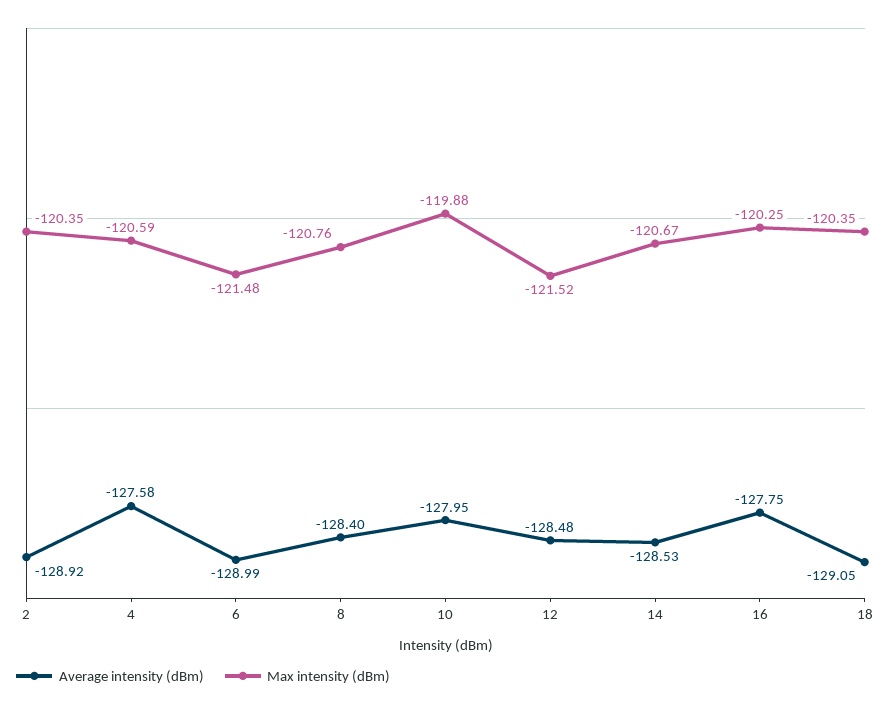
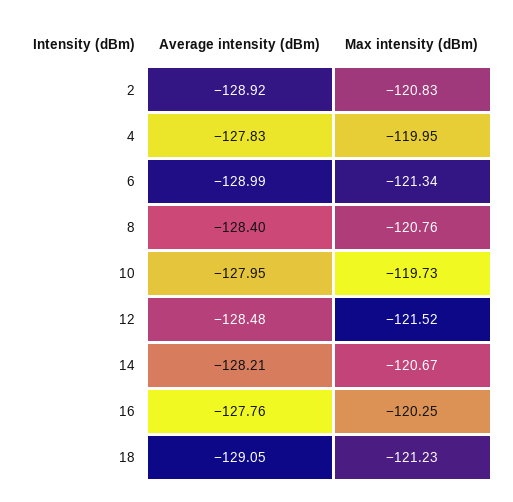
  {
    "Average intensity (dBm)": {
      "2": -128.92,
-     "4": -127.58,
+     "4": -127.83,
      "6": -128.99,
      "8": -128.4,
      "10": -127.95,
      "12": -128.48,
-     "14": -128.53,
+     "14": -128.21,
-     "16": -127.75,
+     "16": -127.76,
      "18": -129.05
    },
    "Max intensity (dBm)": {
-     "2": -120.35,
+     "2": -120.83,
-     "4": -120.59,
+     "4": -119.95,
-     "6": -121.48,
+     "6": -121.34,
      "8": -120.76,
-     "10": -119.88,
+     "10": -119.73,
      "12": -121.52,
      "14": -120.67,
      "16": -120.25,
-     "18": -120.35
+     "18": -121.23
    }
  }

